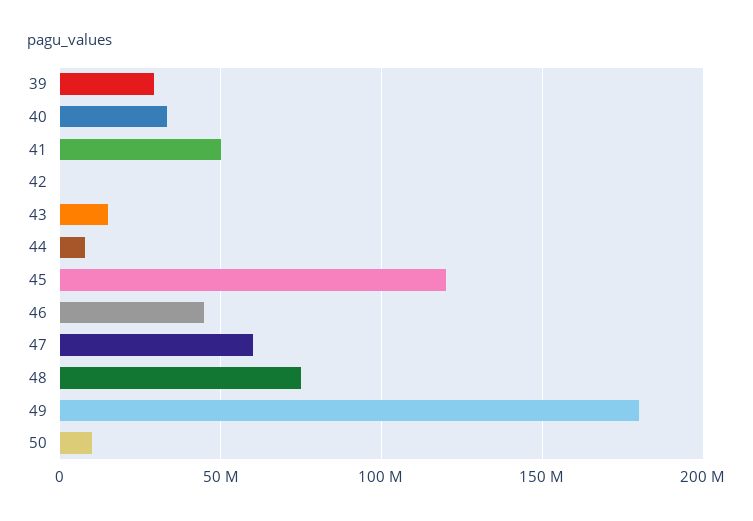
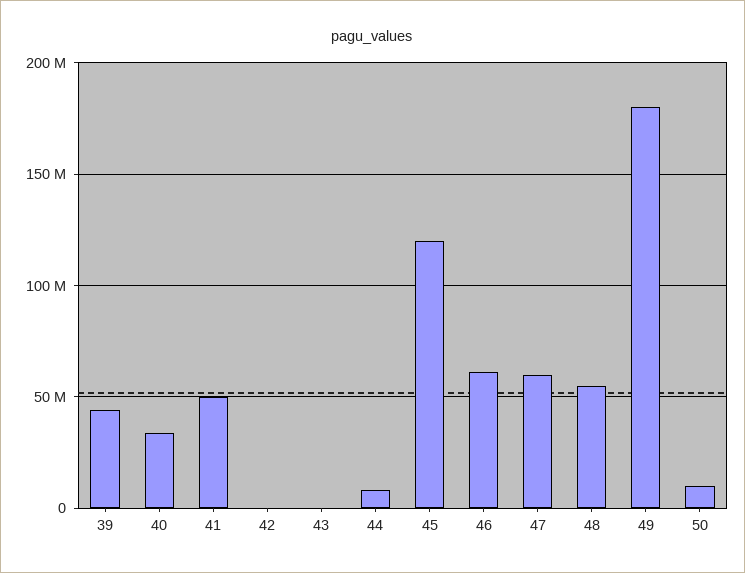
  {
-   "39": 30000000,
+   "39": 45000000,
    "40": 35000000,
    "41": 50000000,
    "42": 0,
-   "43": 15000000,
+   "43": 0,
    "44": 10000000,
    "45": 120000000,
-   "46": 45000000,
+   "46": 60000000,
    "47": 60000000,
-   "48": 75000000,
+   "48": 55000000,
    "49": 180000000,
    "50": 10000000
  }

